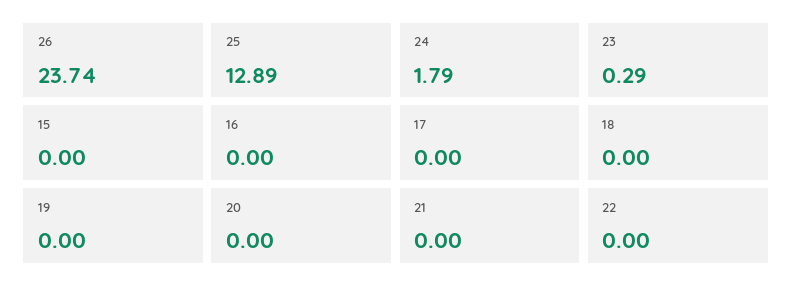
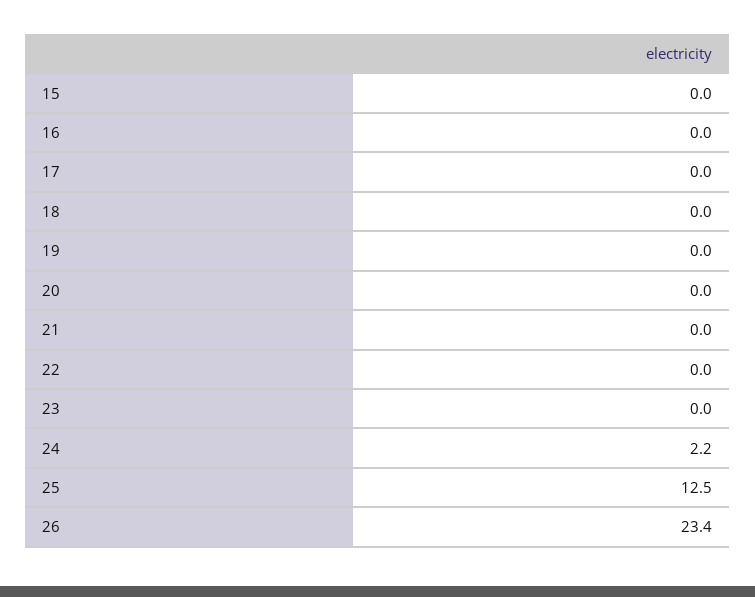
  {
-   "26": 23.74,
+   "26": 23.4,
-   "25": 12.89,
+   "25": 12.5,
-   "24": 1.79,
+   "24": 2.2,
-   "23": 0.29,
+   "23": 0,
    "15": 0,
    "16": 0,
    "17": 0,
    "18": 0,
    "19": 0,
    "20": 0,
    "21": 0,
    "22": 0
  }

